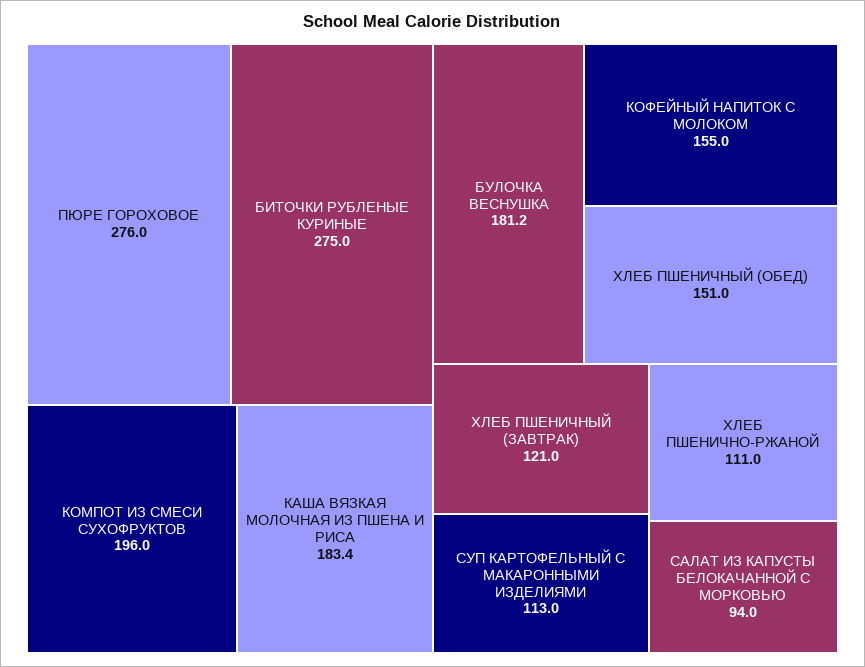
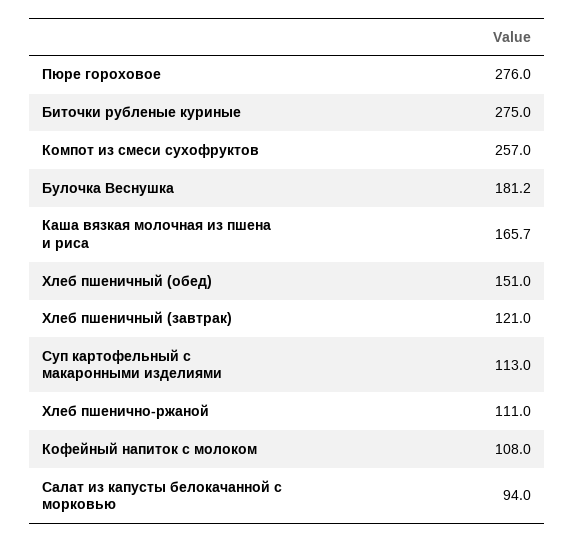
  {
    "ПЮРЕ ГОРОХОВОЕ": 276,
    "БИТОЧКИ РУБЛЕНЫЕ КУРИНЫЕ": 275,
-   "КОМПОТ ИЗ СМЕСИ СУХОФРУКТОВ": 196,
+   "КОМПОТ ИЗ СМЕСИ СУХОФРУКТОВ": 257,
-   "КАША ВЯЗКАЯ МОЛОЧНАЯ ИЗ ПШЕНА И РИСА": 183.4,
+   "КАША ВЯЗКАЯ МОЛОЧНАЯ ИЗ ПШЕНА И РИСА": 165.7,
    "БУЛОЧКА ВЕСНУШКА": 181.2,
-   "КОФЕЙНЫЙ НАПИТОК С МОЛОКОМ": 155,
+   "КОФЕЙНЫЙ НАПИТОК С МОЛОКОМ": 108,
    "ХЛЕБ ПШЕНИЧНЫЙ (ОБЕД)": 151,
    "ХЛЕБ ПШЕНИЧНЫЙ (ЗАВТРАК)": 121,
    "СУП КАРТОФЕЛЬНЫЙ С МАКАРОННЫМИ ИЗДЕЛИЯМИ": 113,
    "ХЛЕБ ПШЕНИЧНО-РЖАНОЙ": 111,
    "САЛАТ ИЗ КАПУСТЫ БЕЛОКАЧАННОЙ С МОРКОВЬЮ": 94
  }

